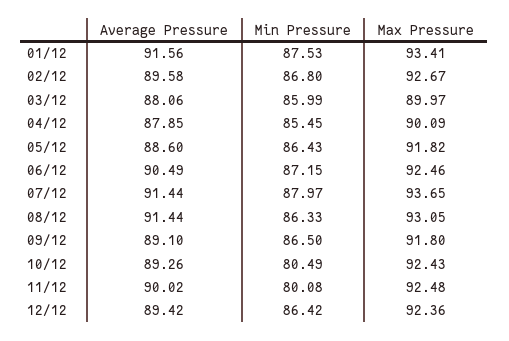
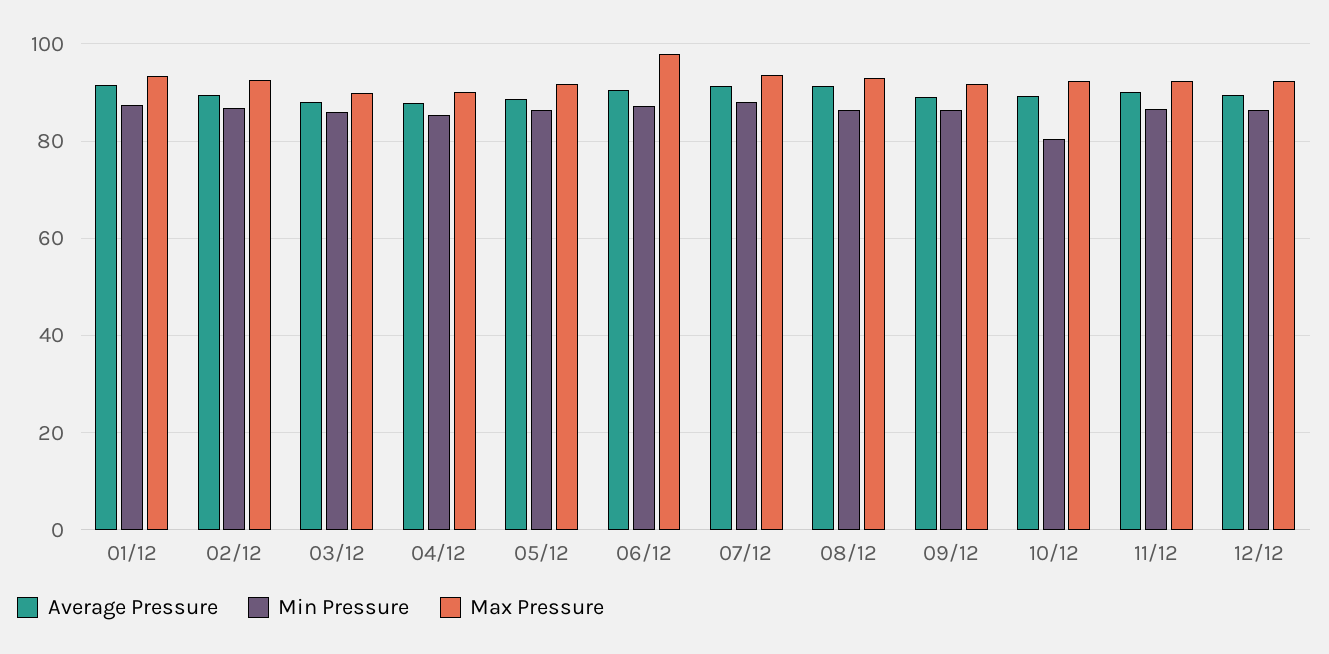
  {
    "Average Pressure": {
      "01/12": 91.56,
      "02/12": 89.58,
      "03/12": 88.06,
      "04/12": 87.85,
      "05/12": 88.6,
      "06/12": 90.49,
      "07/12": 91.44,
      "08/12": 91.44,
      "09/12": 89.1,
      "10/12": 89.26,
      "11/12": 90.02,
      "12/12": 89.42
    },
    "Min Pressure": {
      "01/12": 87.53,
      "02/12": 86.8,
      "03/12": 85.99,
      "04/12": 85.45,
      "05/12": 86.43,
      "06/12": 87.15,
      "07/12": 87.97,
      "08/12": 86.33,
      "09/12": 86.5,
      "10/12": 80.49,
-     "11/12": 80.08,
+     "11/12": 86,
      "12/12": 86.42
    },
    "Max Pressure": {
      "01/12": 93.41,
      "02/12": 92.67,
      "03/12": 89.97,
      "04/12": 90.09,
      "05/12": 91.82,
-     "06/12": 92.46,
+     "06/12": 98,
      "07/12": 93.65,
      "08/12": 93.05,
      "09/12": 91.8,
      "10/12": 92.43,
      "11/12": 92.48,
      "12/12": 92.36
    }
  }

